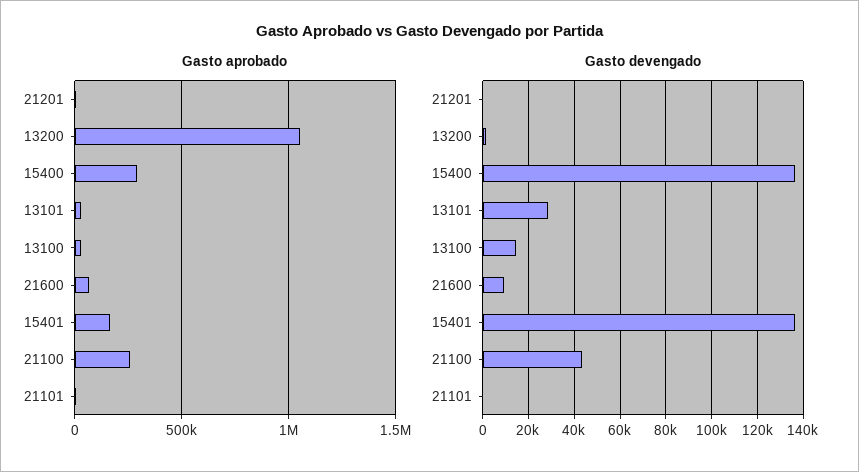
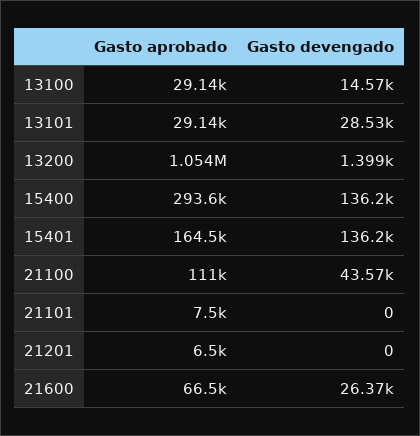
  {
    "Gasto aprobado": {
      "21201": 6500,
      "13200": 1054000,
      "15400": 293600,
      "13101": 29140,
      "13100": 29140,
      "21600": 66500,
      "15401": 164500,
-     "21100": 250000,
+     "21100": 111000,
      "21101": 7500
    },
    "Gasto devengado": {
      "21201": 0,
      "13200": 1399,
      "15400": 136200,
      "13101": 28530,
      "13100": 14570,
-     "21600": 10000,
+     "21600": 26370,
      "15401": 136200,
      "21100": 43570,
      "21101": 0
    }
  }

